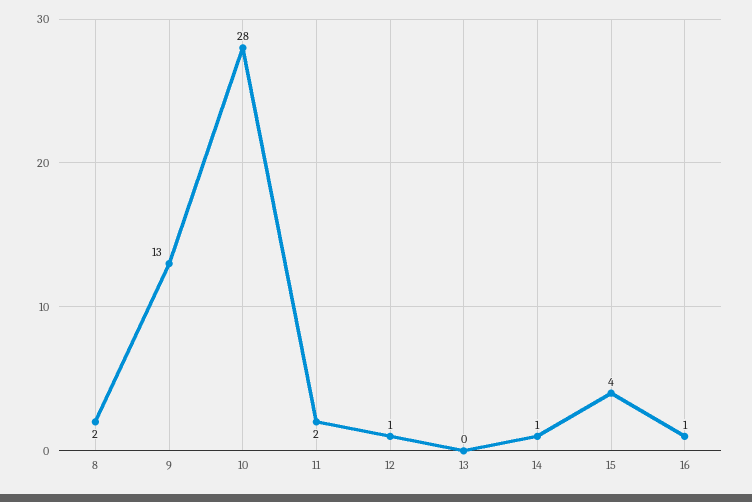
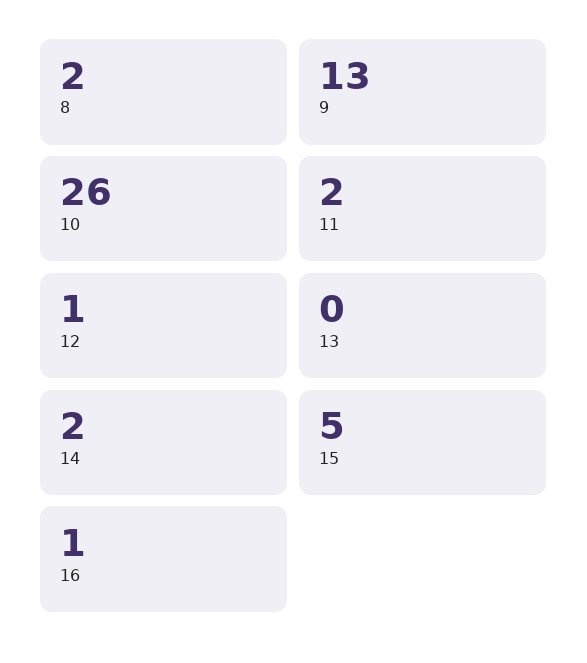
  {
    "8": 2,
    "9": 13,
-   "10": 28,
+   "10": 26,
    "11": 2,
    "12": 1,
    "13": 0,
-   "14": 1,
+   "14": 2,
-   "15": 4,
+   "15": 5,
    "16": 1
  }

